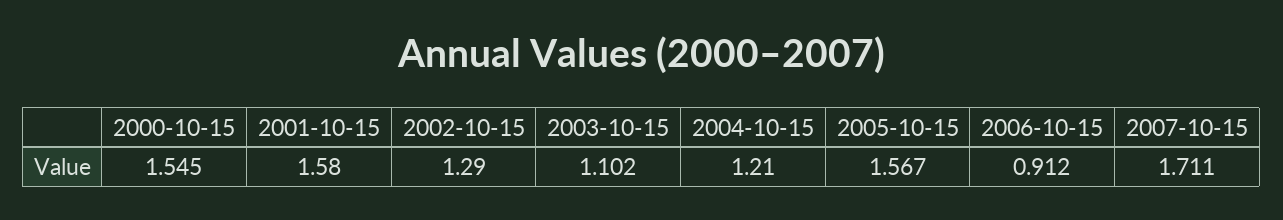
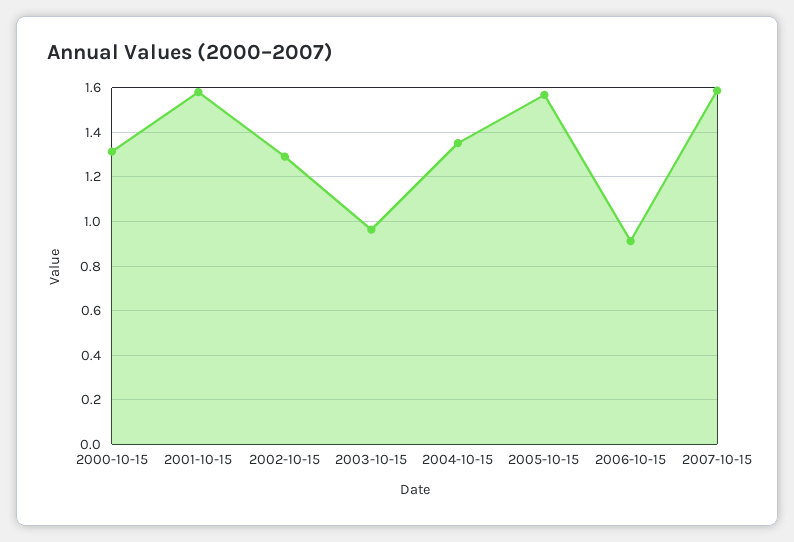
  {
-   "2000-10-15": 1.545,
+   "2000-10-15": 1.3,
    "2001-10-15": 1.58,
    "2002-10-15": 1.29,
-   "2003-10-15": 1.102,
+   "2003-10-15": 0.95,
-   "2004-10-15": 1.21,
+   "2004-10-15": 1.35,
    "2005-10-15": 1.567,
    "2006-10-15": 0.912,
-   "2007-10-15": 1.711
+   "2007-10-15": 1.6
  }

